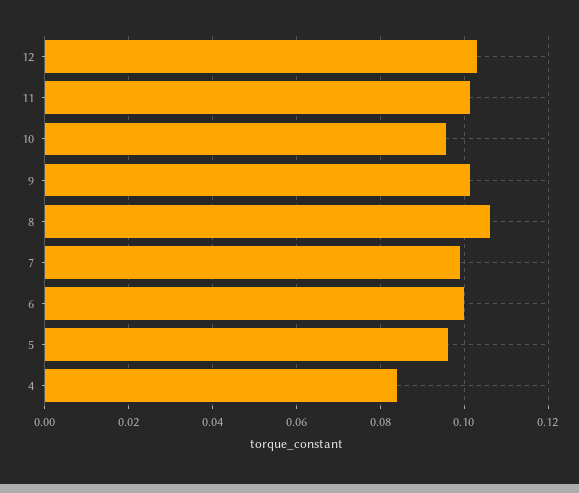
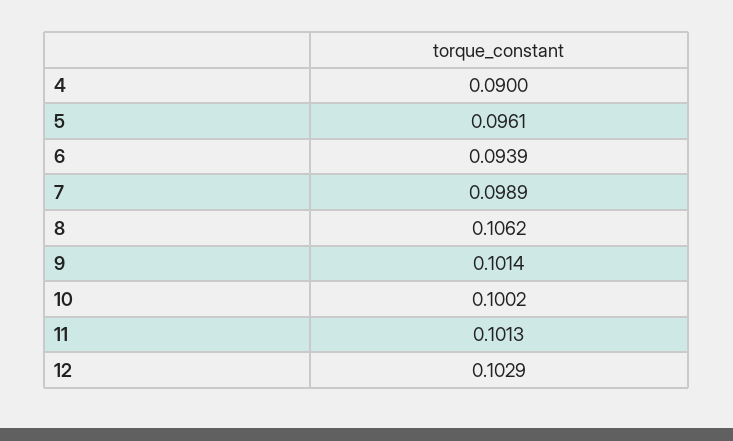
  {
    "12": 0.1029,
    "11": 0.1013,
-   "10": 0.096,
+   "10": 0.1002,
    "9": 0.1014,
    "8": 0.1062,
    "7": 0.0989,
-   "6": 0.1,
+   "6": 0.0939,
    "5": 0.0961,
-   "4": 0.084
+   "4": 0.09
  }

